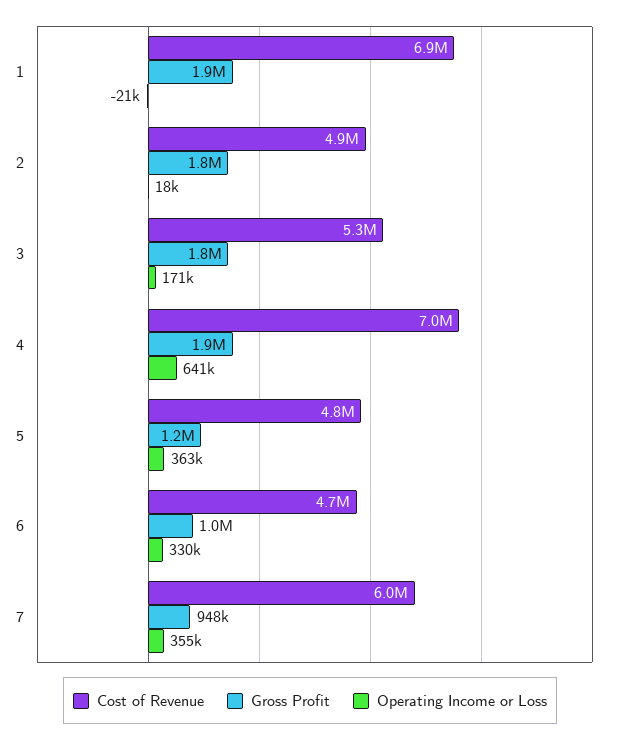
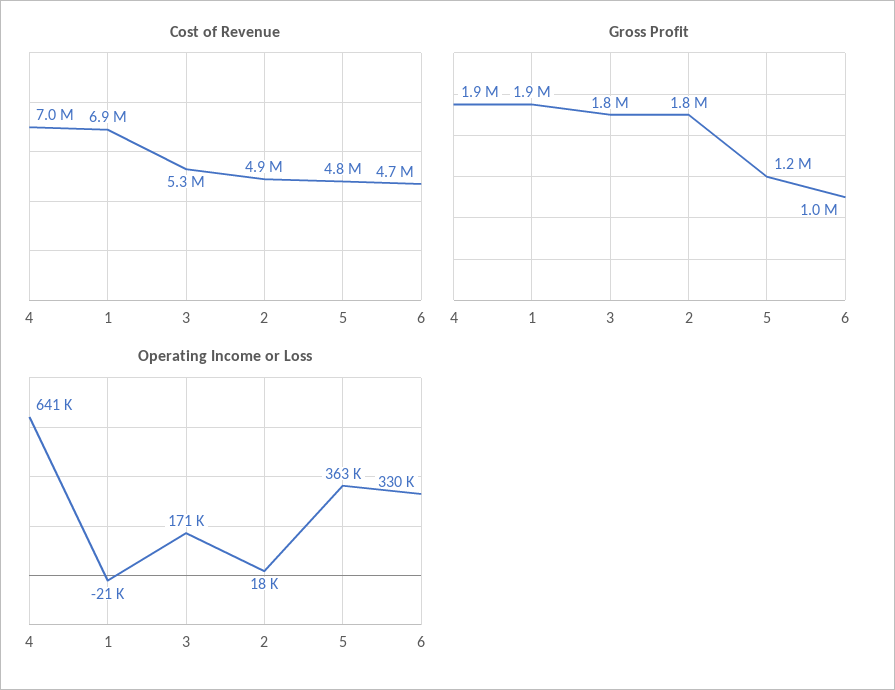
  {
    "Cost of Revenue": {
      "1": 6900000,
      "2": 4900000,
      "3": 5300000,
      "4": 7000000,
      "5": 4800000,
-     "6": 4700000,
+     "6": 4700000
-     "7": 6000000
    },
    "Gross Profit": {
      "1": 1900000,
      "2": 1800000,
      "3": 1800000,
      "4": 1900000,
      "5": 1200000,
-     "6": 1000000,
+     "6": 1000000
-     "7": 948000
    },
    "Operating Income or Loss": {
      "1": -21000,
      "2": 18000,
      "3": 171000,
      "4": 641000,
      "5": 363000,
-     "6": 330000,
+     "6": 330000
-     "7": 355000
    }
  }

